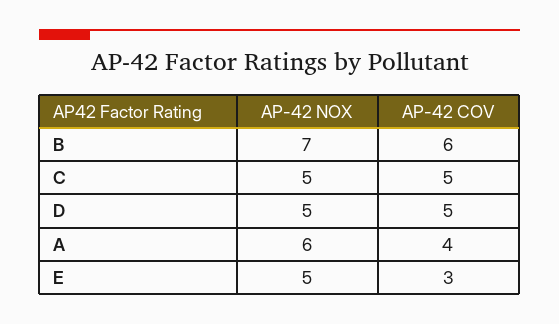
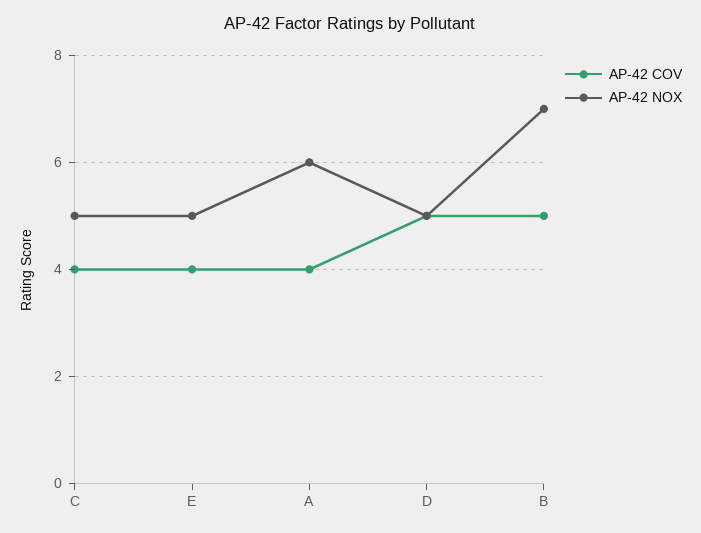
  {
    "AP-42 NOX": {
      "B": 7,
      "C": 5,
      "D": 5,
      "A": 6,
      "E": 5
    },
    "AP-42 COV": {
-     "B": 6,
+     "B": 5,
-     "C": 5,
+     "C": 4,
      "D": 5,
      "A": 4,
-     "E": 3
+     "E": 4
    }
  }

